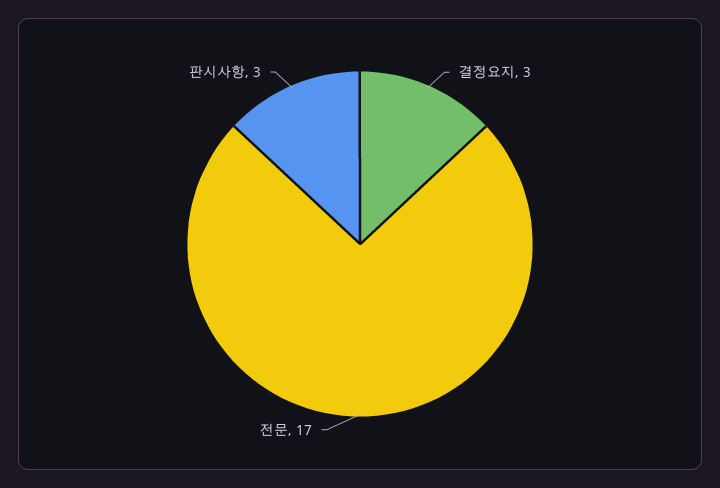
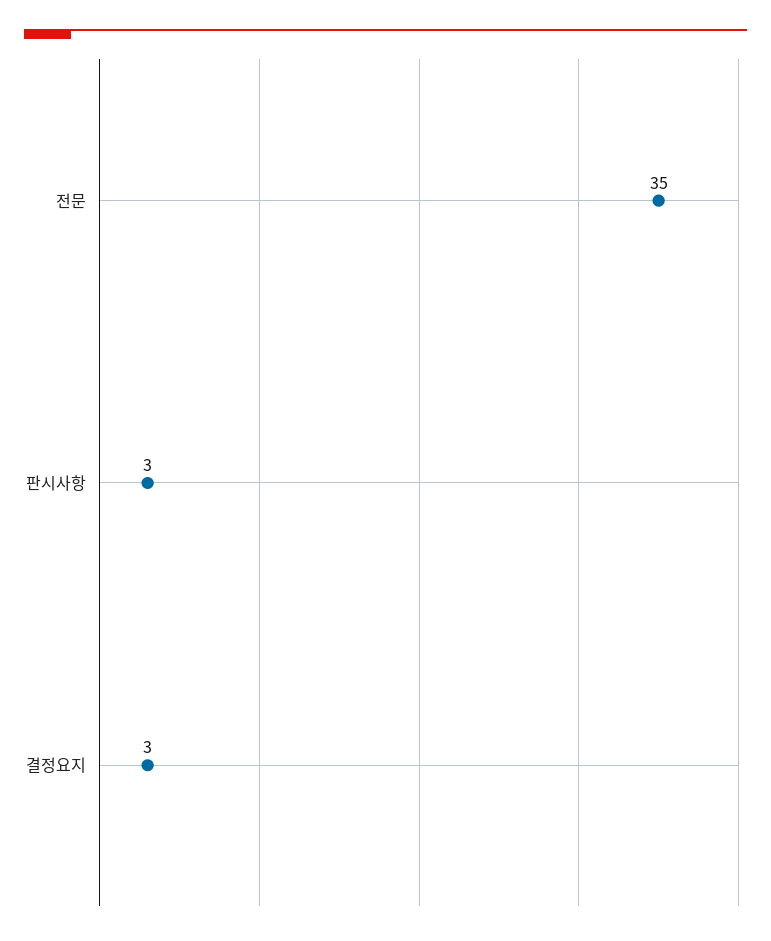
  {
    "결정요지": 3,
-   "전문": 17,
+   "전문": 35,
    "판시사항": 3
  }

